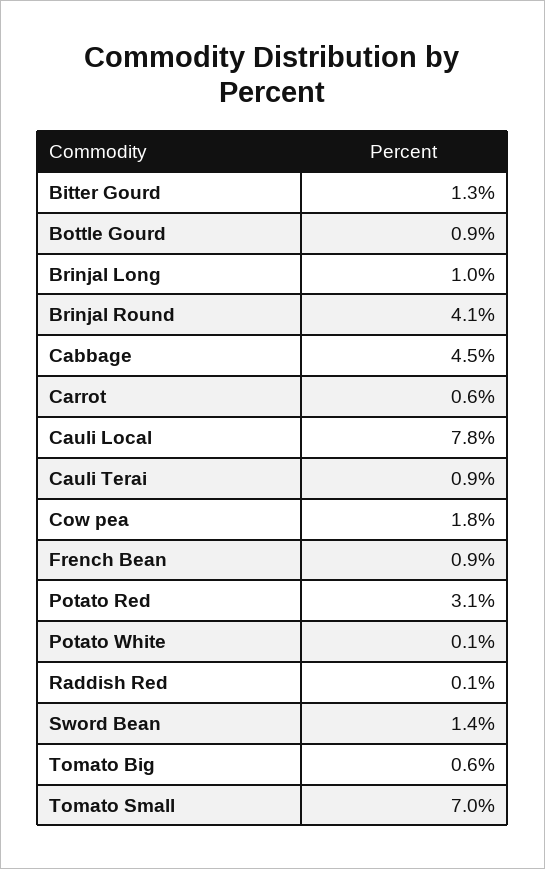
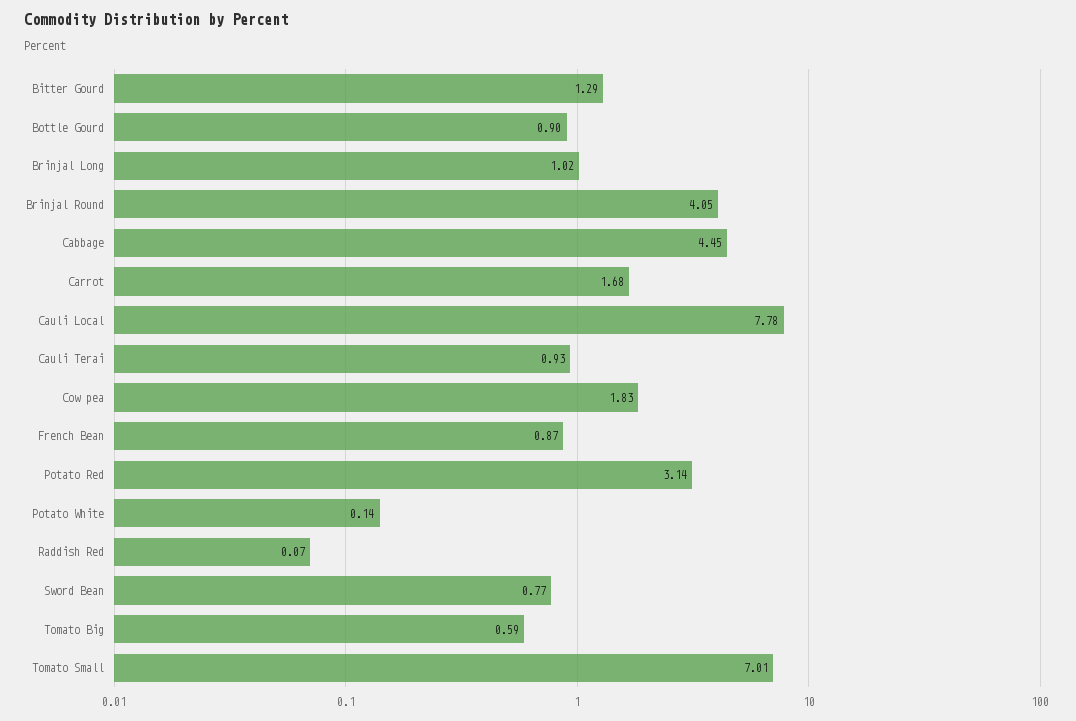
  {
    "Bitter Gourd": 1.29,
    "Bottle Gourd": 0.9,
    "Brinjal Long": 1.02,
    "Brinjal Round": 4.05,
    "Cabbage": 4.45,
-   "Carrot": 0.6,
+   "Carrot": 1.68,
    "Cauli Local": 7.78,
    "Cauli Terai": 0.93,
    "Cow pea": 1.83,
    "French Bean": 0.87,
    "Potato Red": 3.14,
    "Potato White": 0.14,
    "Raddish Red": 0.07,
-   "Sword Bean": 1.4,
+   "Sword Bean": 0.77,
    "Tomato Big": 0.59,
    "Tomato Small": 7.01
  }

